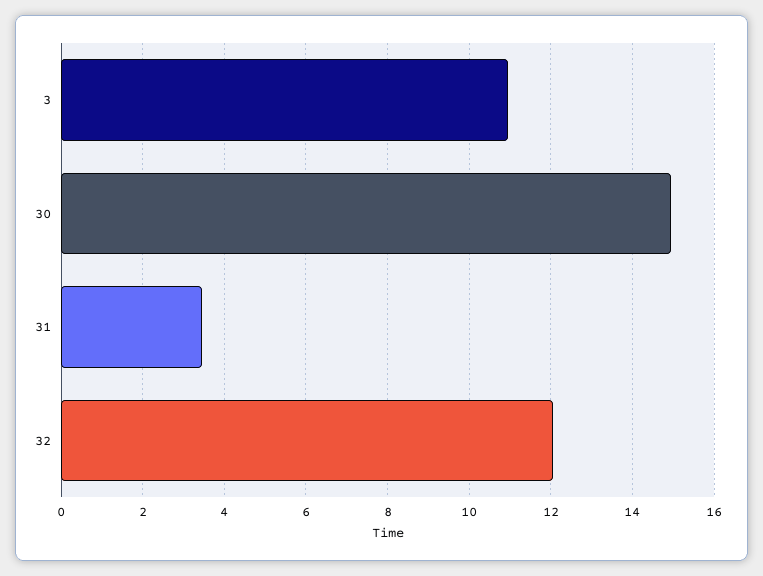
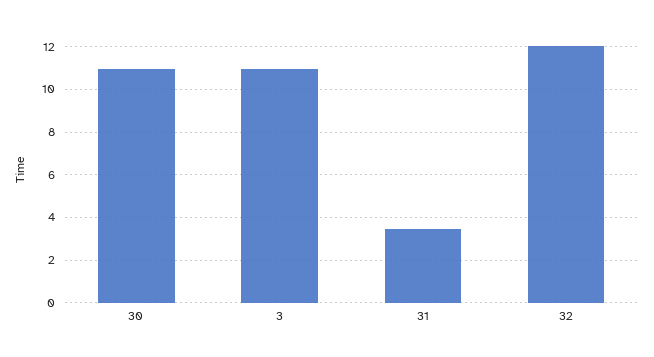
  {
    "3": 11,
-   "30": 15,
+   "30": 11,
    "31": 3.4,
    "32": 12
  }

